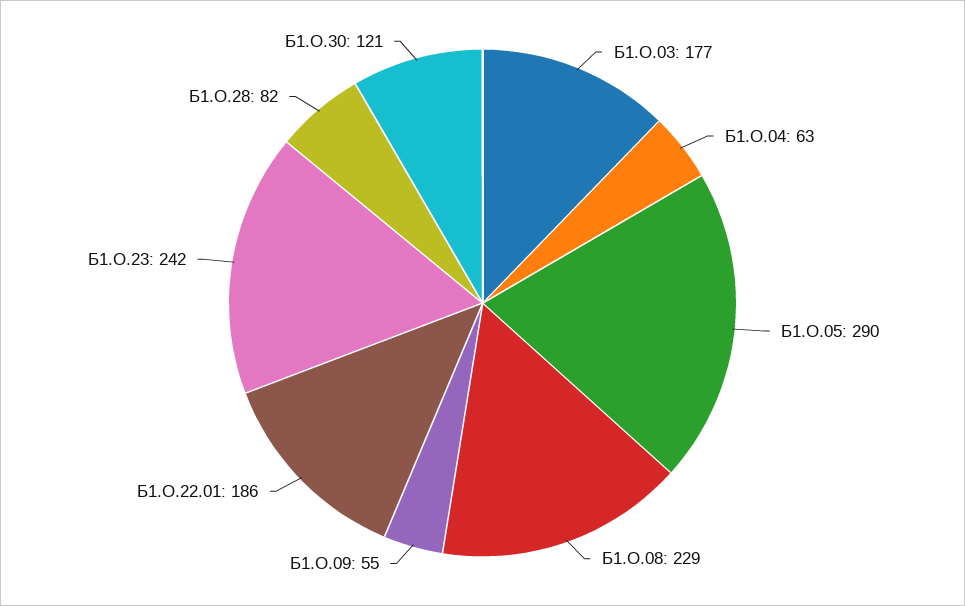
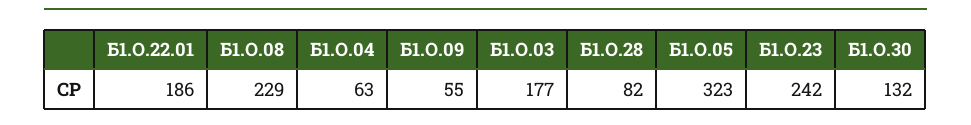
  {
    "Б1.О.03": 177,
    "Б1.О.04": 63,
-   "Б1.О.05": 290,
+   "Б1.О.05": 323,
    "Б1.О.08": 229,
    "Б1.О.09": 55,
    "Б1.О.22.01": 186,
    "Б1.О.23": 242,
    "Б1.О.28": 82,
-   "Б1.О.30": 121
+   "Б1.О.30": 132
  }

